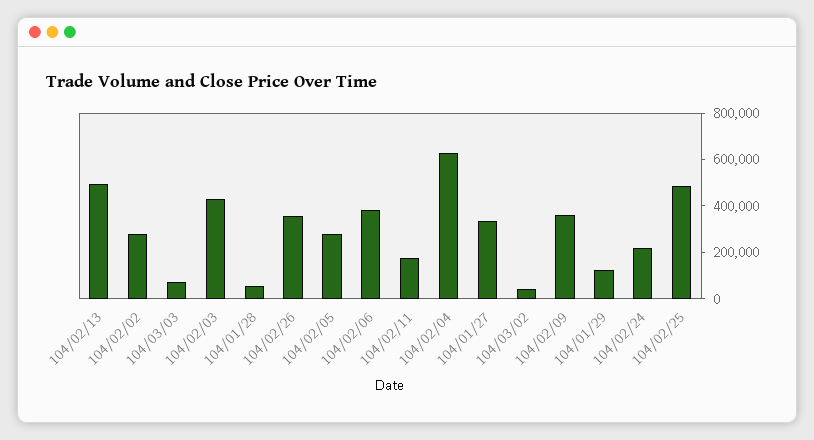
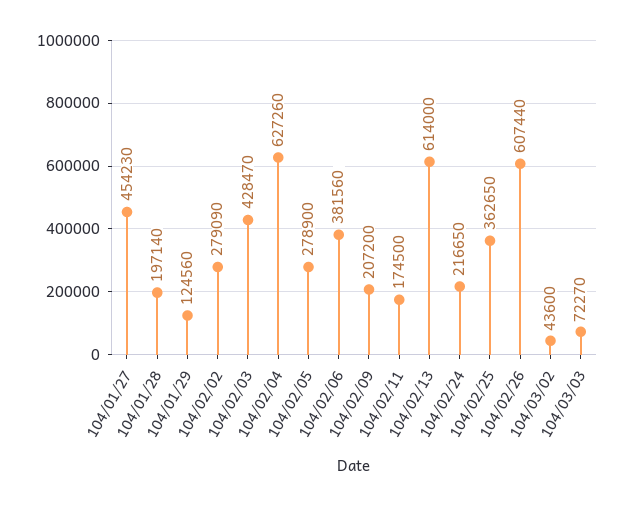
  {
-   "104/02/13": 500000,
+   "104/02/13": 614000,
    "104/02/02": 279090,
    "104/03/03": 72270,
    "104/02/03": 428470,
-   "104/01/28": 50000,
+   "104/01/28": 197140,
-   "104/02/26": 350000,
+   "104/02/26": 607440,
    "104/02/05": 278900,
    "104/02/06": 381560,
    "104/02/11": 174500,
    "104/02/04": 627260,
-   "104/01/27": 350000,
+   "104/01/27": 454230,
    "104/03/02": 43600,
-   "104/02/09": 350000,
+   "104/02/09": 207200,
    "104/01/29": 124560,
    "104/02/24": 216650,
-   "104/02/25": 500000
+   "104/02/25": 362650
  }

